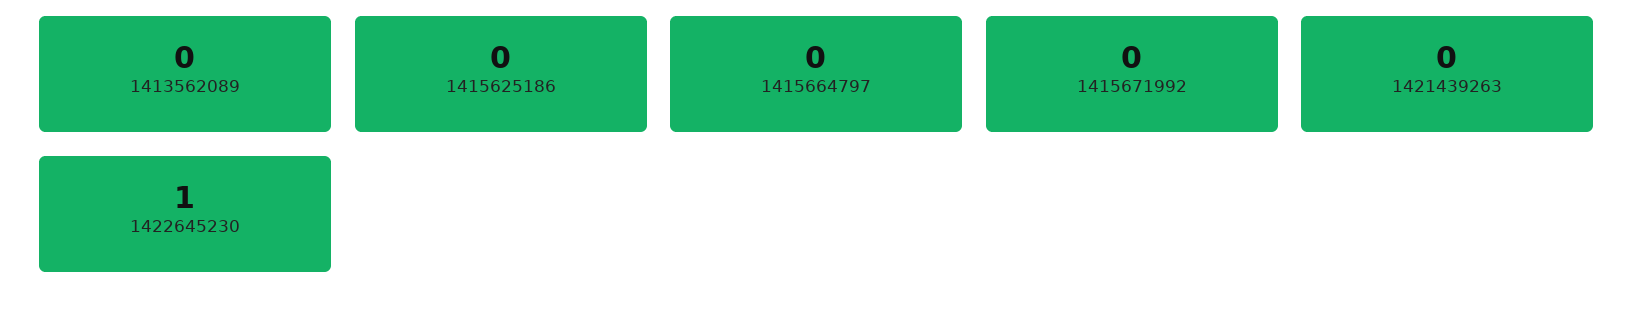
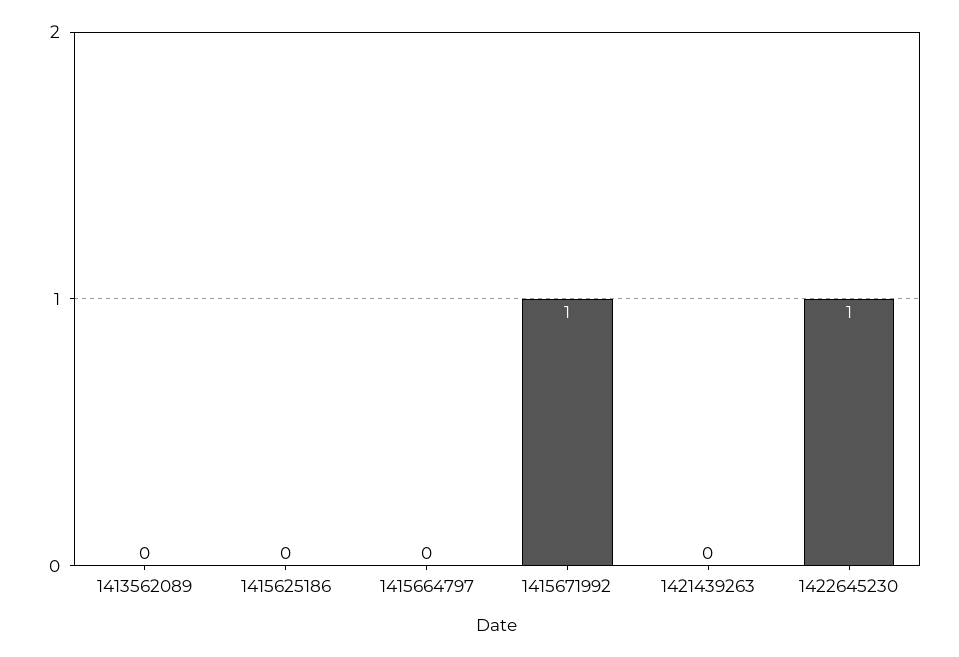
  {
    "1413562089": 0,
    "1415625186": 0,
    "1415664797": 0,
-   "1415671992": 0,
+   "1415671992": 1,
    "1421439263": 0,
    "1422645230": 1
  }

